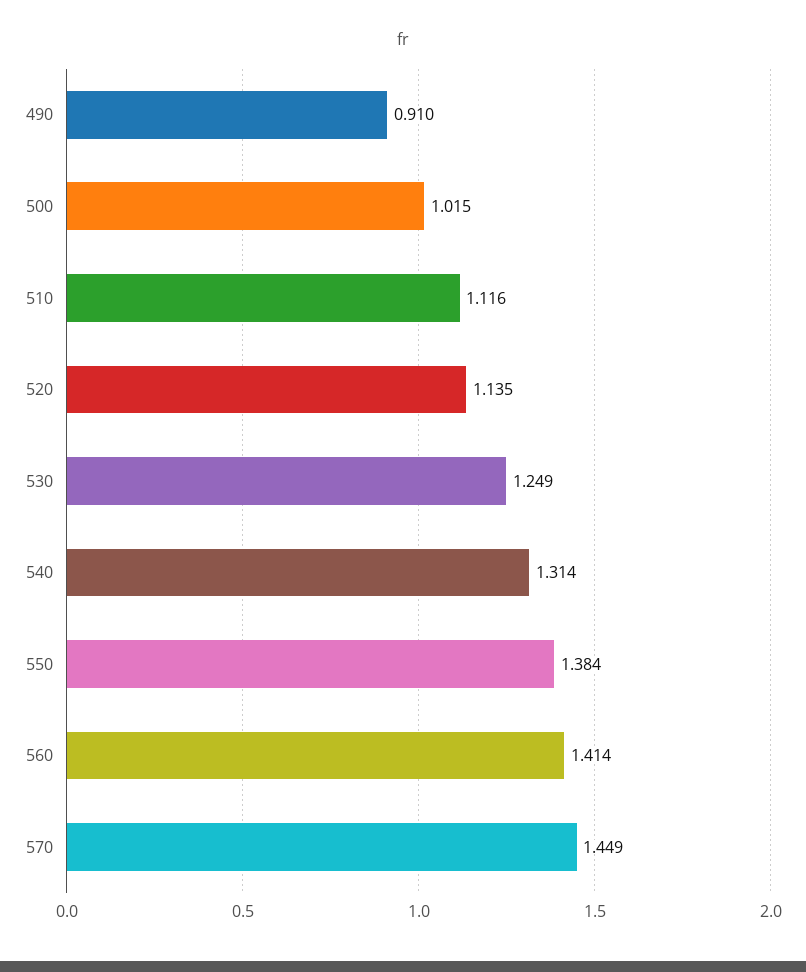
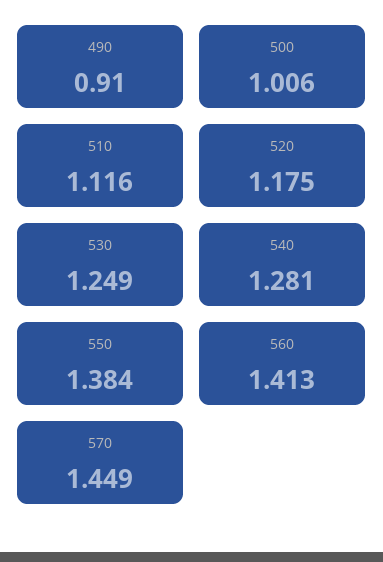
  {
    "490": 0.91,
-   "500": 1.015,
+   "500": 1.006,
    "510": 1.116,
-   "520": 1.135,
+   "520": 1.175,
    "530": 1.249,
-   "540": 1.314,
+   "540": 1.281,
    "550": 1.384,
-   "560": 1.414,
+   "560": 1.413,
    "570": 1.449
  }

